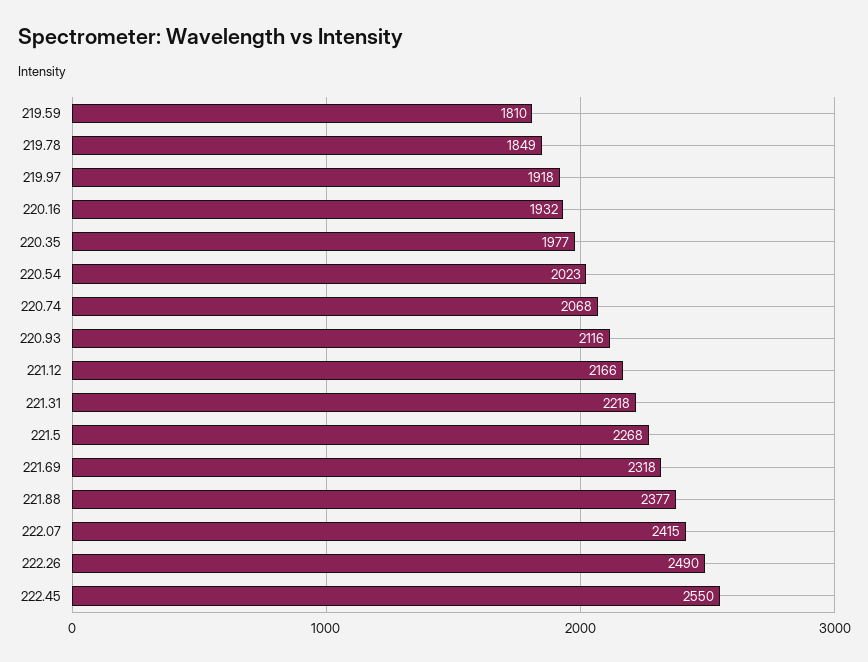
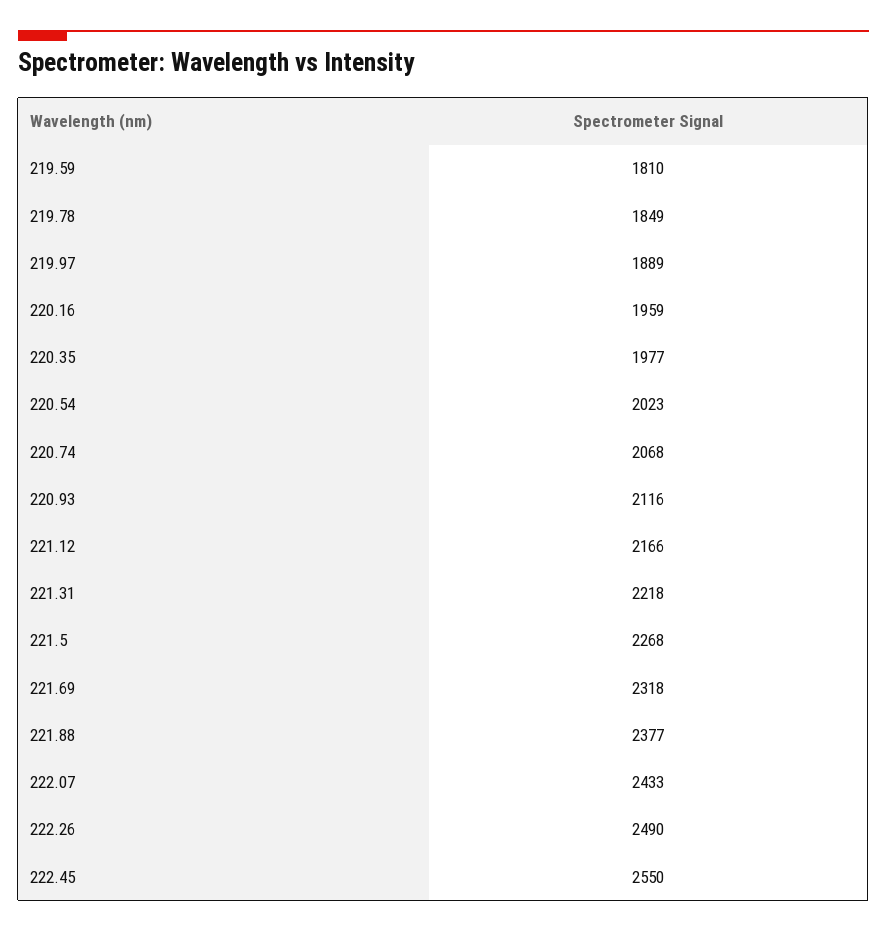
  {
    "219.59": 1810,
    "219.78": 1849,
-   "219.97": 1918,
+   "219.97": 1889,
-   "220.16": 1932,
+   "220.16": 1959,
    "220.35": 1977,
    "220.54": 2023,
    "220.74": 2068,
    "220.93": 2116,
    "221.12": 2166,
    "221.31": 2218,
    "221.5": 2268,
    "221.69": 2318,
    "221.88": 2377,
-   "222.07": 2415,
+   "222.07": 2433,
    "222.26": 2490,
    "222.45": 2550
  }

